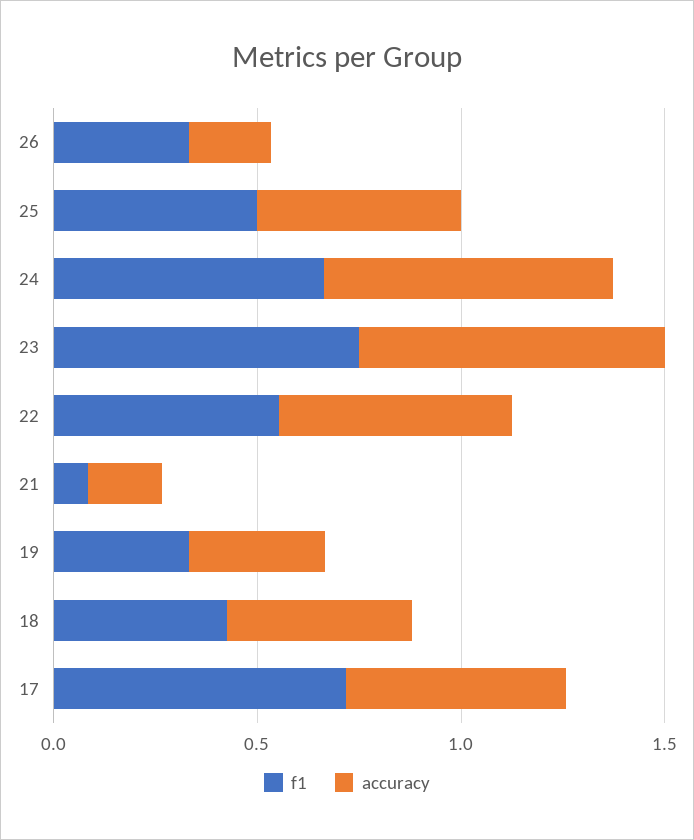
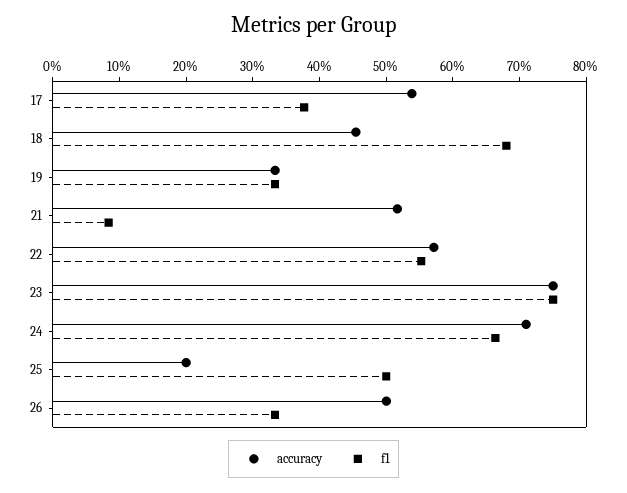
  {
    "f1": {
      "26": 0.34,
      "25": 0.5,
      "24": 0.66,
      "23": 0.76,
      "22": 0.56,
      "21": 0.08,
      "19": 0.34,
-     "18": 0.4,
+     "18": 0.68,
-     "17": 0.7
+     "17": 0.38
    },
    "accuracy": {
-     "26": 0.2,
+     "26": 0.5,
-     "25": 0.5,
+     "25": 0.2,
      "24": 0.7,
      "23": 0.76,
      "22": 0.58,
-     "21": 0.2,
+     "21": 0.52,
      "19": 0.34,
      "18": 0.46,
      "17": 0.54
    }
  }

